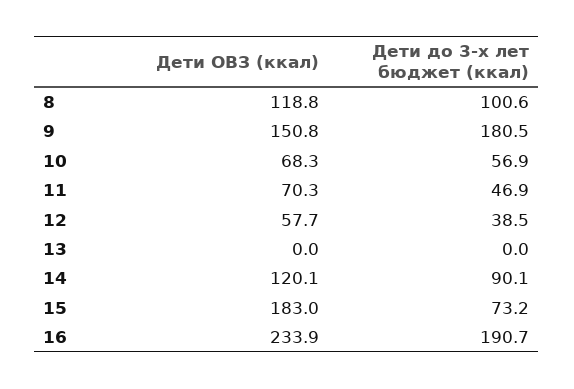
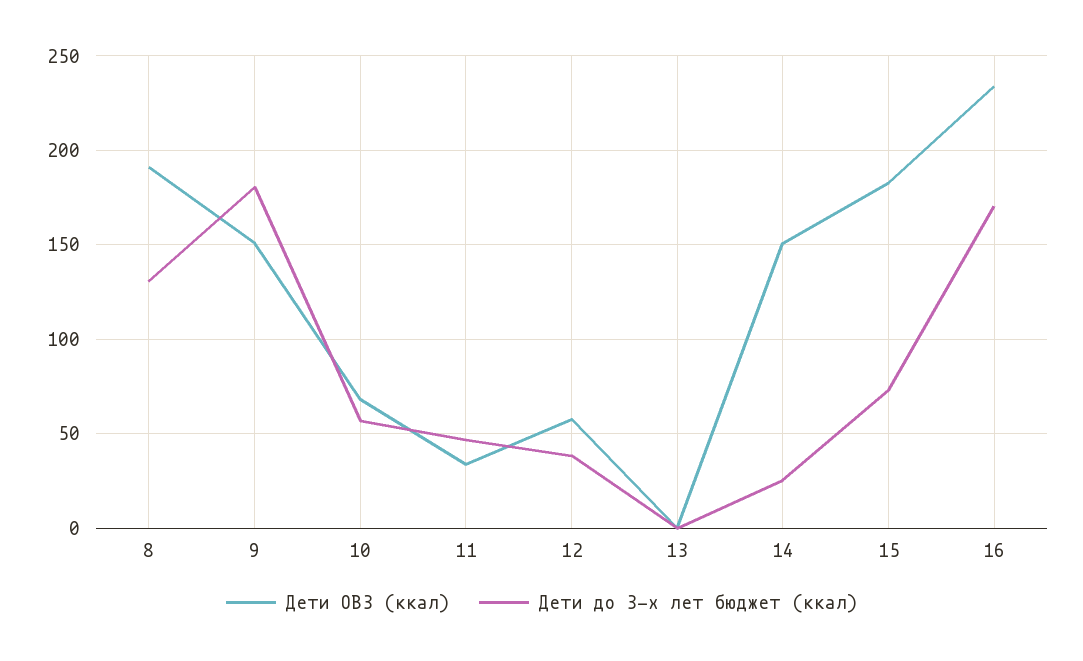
  {
    "Дети ОВЗ (ккал)": {
-     "8": 118.8,
+     "8": 190,
      "9": 150.8,
      "10": 68.3,
-     "11": 70.3,
+     "11": 35,
      "12": 57.7,
      "13": 0,
-     "14": 120.1,
+     "14": 150,
      "15": 183,
      "16": 233.9
    },
    "Дети до 3-х лет бюджет (ккал)": {
-     "8": 100.6,
+     "8": 130,
      "9": 180.5,
      "10": 56.9,
      "11": 46.9,
      "12": 38.5,
      "13": 0,
-     "14": 90.1,
+     "14": 25,
      "15": 73.2,
-     "16": 190.7
+     "16": 170
    }
  }

